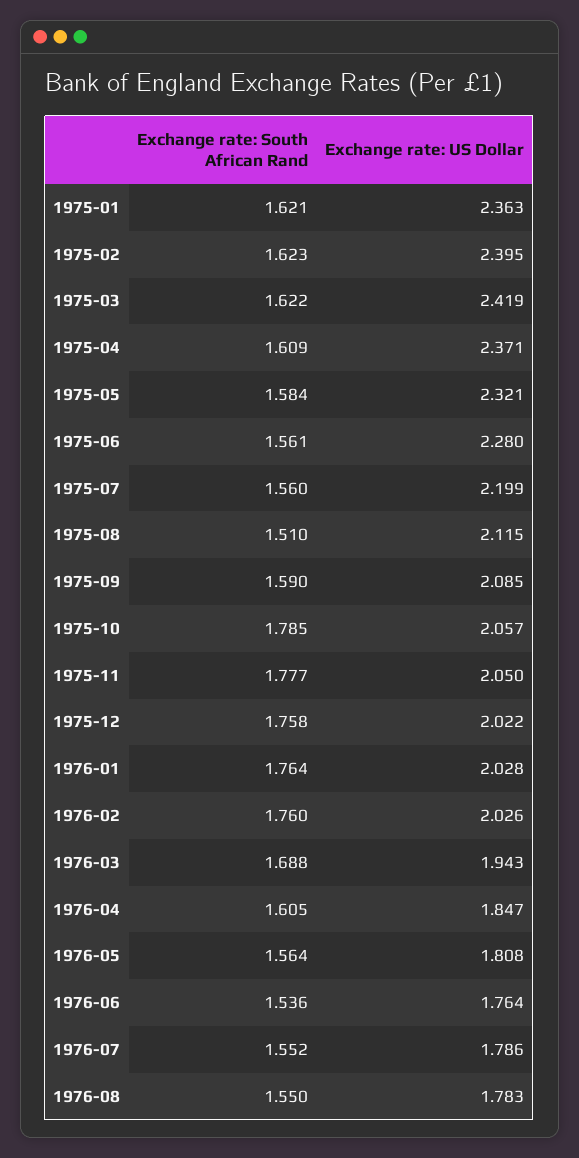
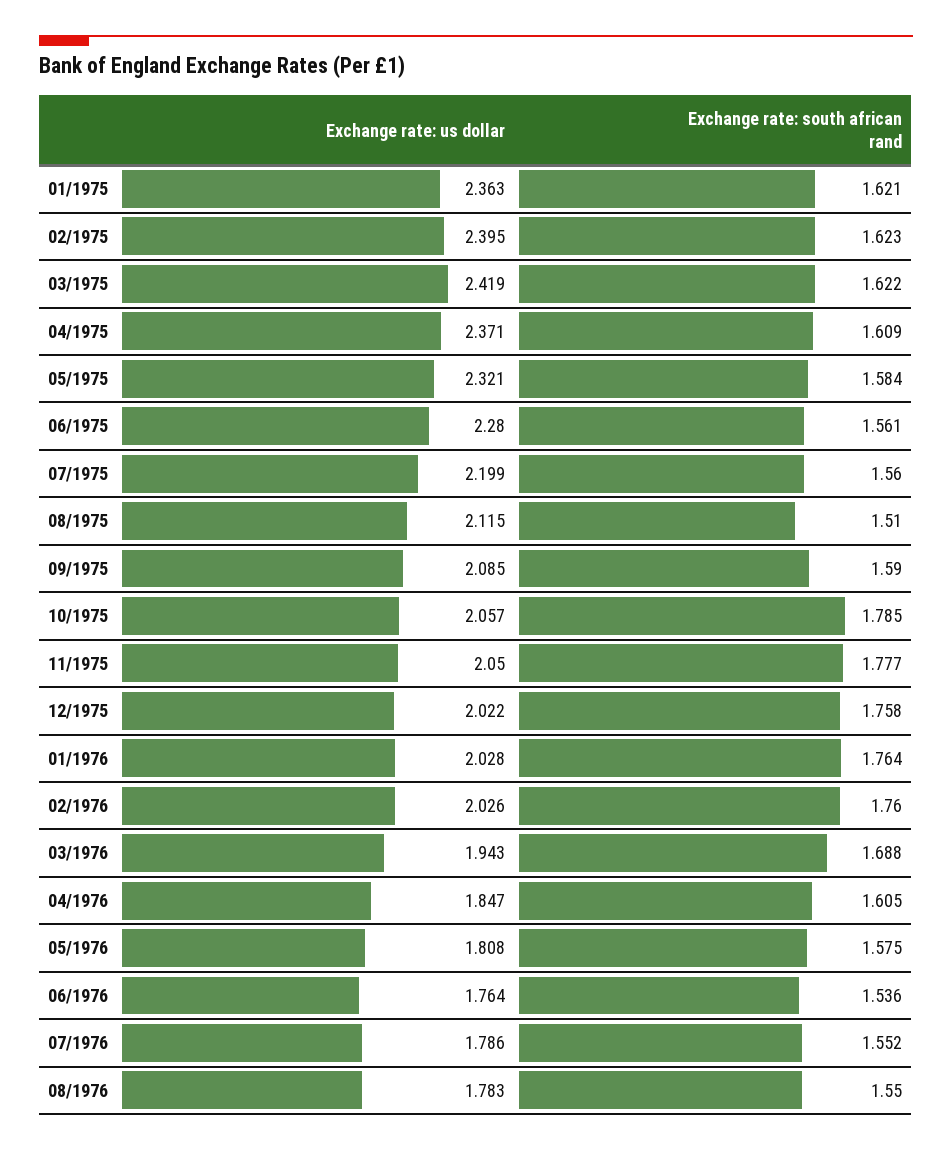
  {
    "Exchange rate: South African Rand": {
      "1975-01": 1.621,
      "1975-02": 1.623,
      "1975-03": 1.622,
      "1975-04": 1.609,
      "1975-05": 1.584,
      "1975-06": 1.561,
      "1975-07": 1.56,
      "1975-08": 1.51,
      "1975-09": 1.59,
      "1975-10": 1.785,
      "1975-11": 1.777,
      "1975-12": 1.758,
      "1976-01": 1.764,
      "1976-02": 1.76,
      "1976-03": 1.688,
      "1976-04": 1.605,
-     "1976-05": 1.564,
+     "1976-05": 1.575,
      "1976-06": 1.536,
      "1976-07": 1.552,
      "1976-08": 1.55
    },
    "Exchange rate: US Dollar": {
      "1975-01": 2.363,
      "1975-02": 2.395,
      "1975-03": 2.419,
      "1975-04": 2.371,
      "1975-05": 2.321,
      "1975-06": 2.28,
      "1975-07": 2.199,
      "1975-08": 2.115,
      "1975-09": 2.085,
      "1975-10": 2.057,
      "1975-11": 2.05,
      "1975-12": 2.022,
      "1976-01": 2.028,
      "1976-02": 2.026,
      "1976-03": 1.943,
      "1976-04": 1.847,
      "1976-05": 1.808,
      "1976-06": 1.764,
      "1976-07": 1.786,
      "1976-08": 1.783
    }
  }

